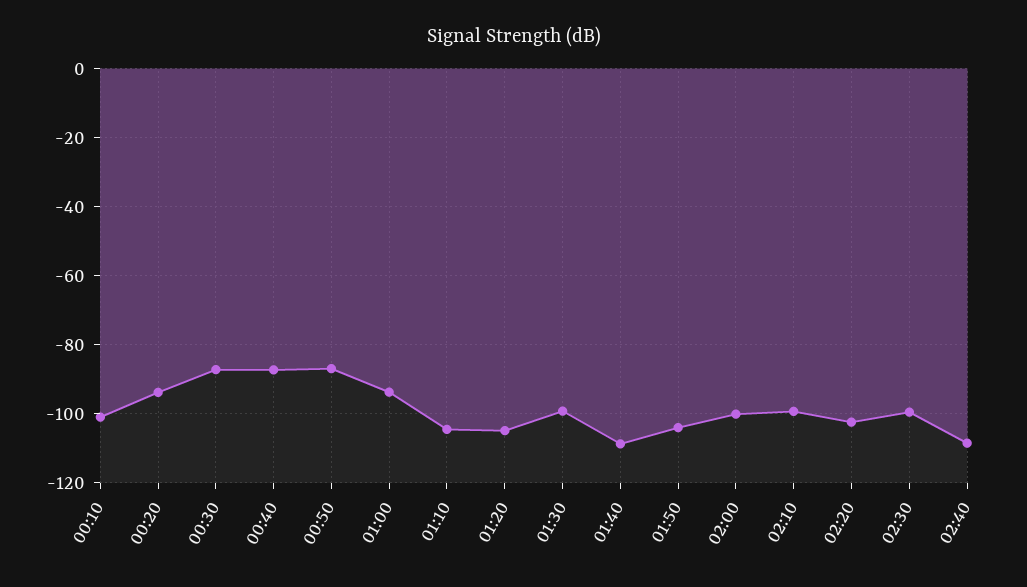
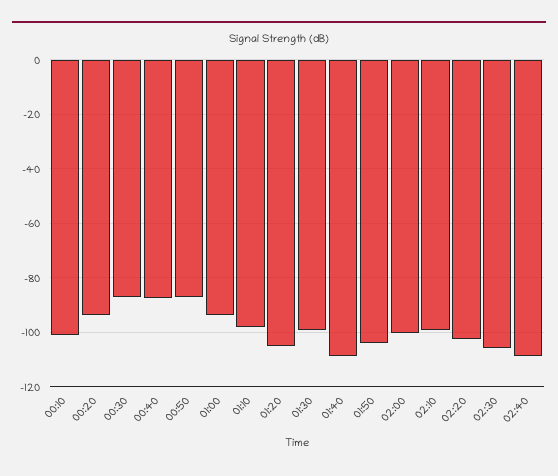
  {
    "00:10": -102,
    "00:20": -94,
    "00:30": -88,
    "00:40": -88,
    "00:50": -86,
    "01:00": -94,
-   "01:10": -104,
+   "01:10": -97.5,
    "01:20": -104,
    "01:30": -100,
    "01:40": -108,
    "01:50": -104,
    "02:00": -100,
    "02:10": -100,
    "02:20": -102,
-   "02:30": -100,
+   "02:30": -105,
    "02:40": -108
  }

